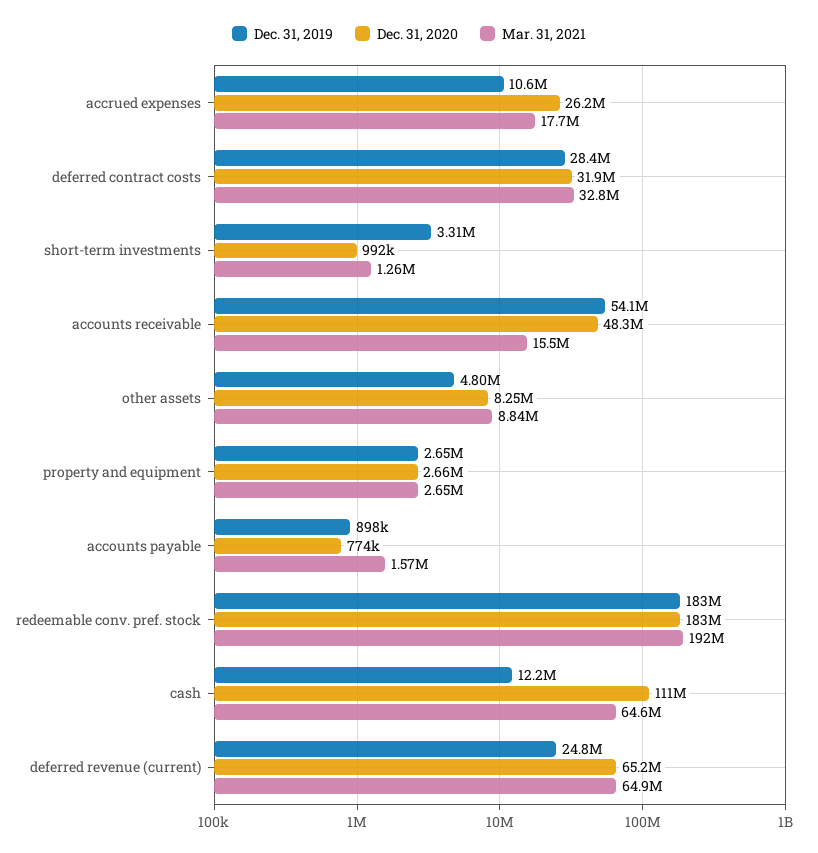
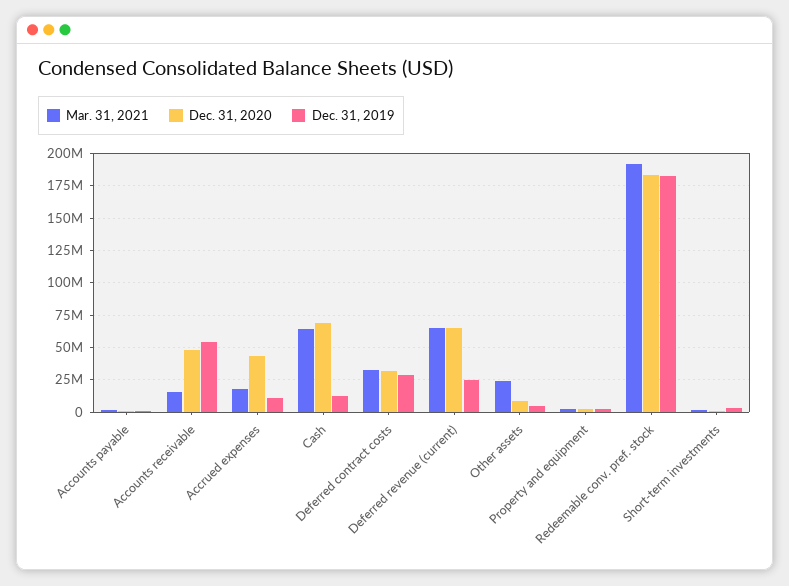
  {
    "Dec. 31, 2019": {
      "accrued expenses": 10600000,
      "deferred contract costs": 28400000,
      "short-term investments": 3310000,
      "accounts receivable": 54100000,
      "other assets": 4800000,
      "property and equipment": 2650000,
      "accounts payable": 898000,
      "redeemable conv. pref. stock": 183000000,
      "cash": 12200000,
      "deferred revenue (current)": 24800000
    },
    "Dec. 31, 2020": {
-     "accrued expenses": 26200000,
+     "accrued expenses": 45000000,
      "deferred contract costs": 31900000,
      "short-term investments": 992000,
      "accounts receivable": 48300000,
      "other assets": 8250000,
      "property and equipment": 2660000,
      "accounts payable": 774000,
      "redeemable conv. pref. stock": 183000000,
-     "cash": 111000000,
+     "cash": 70000000,
      "deferred revenue (current)": 65200000
    },
    "Mar. 31, 2021": {
      "accrued expenses": 17700000,
      "deferred contract costs": 32800000,
      "short-term investments": 1260000,
      "accounts receivable": 15500000,
-     "other assets": 8840000,
+     "other assets": 25000000,
      "property and equipment": 2650000,
      "accounts payable": 1570000,
      "redeemable conv. pref. stock": 192000000,
      "cash": 64600000,
      "deferred revenue (current)": 64900000
    }
  }

